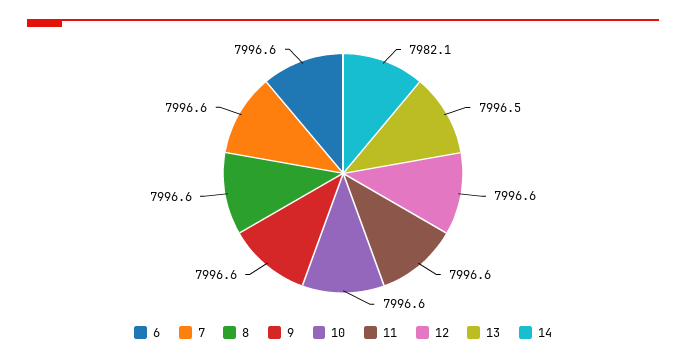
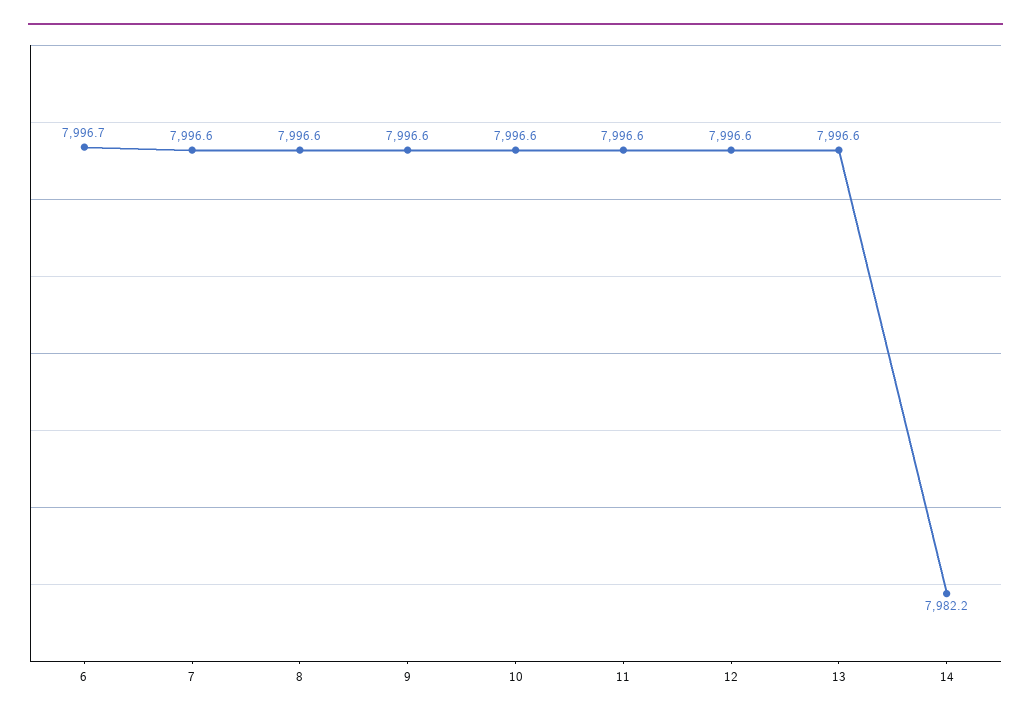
  {
-   "6": 7996.6,
+   "6": 7996.7,
    "7": 7996.6,
    "8": 7996.6,
    "9": 7996.6,
    "10": 7996.6,
    "11": 7996.6,
    "12": 7996.6,
-   "13": 7996.5,
+   "13": 7996.6,
-   "14": 7982.1
+   "14": 7982.2
  }

